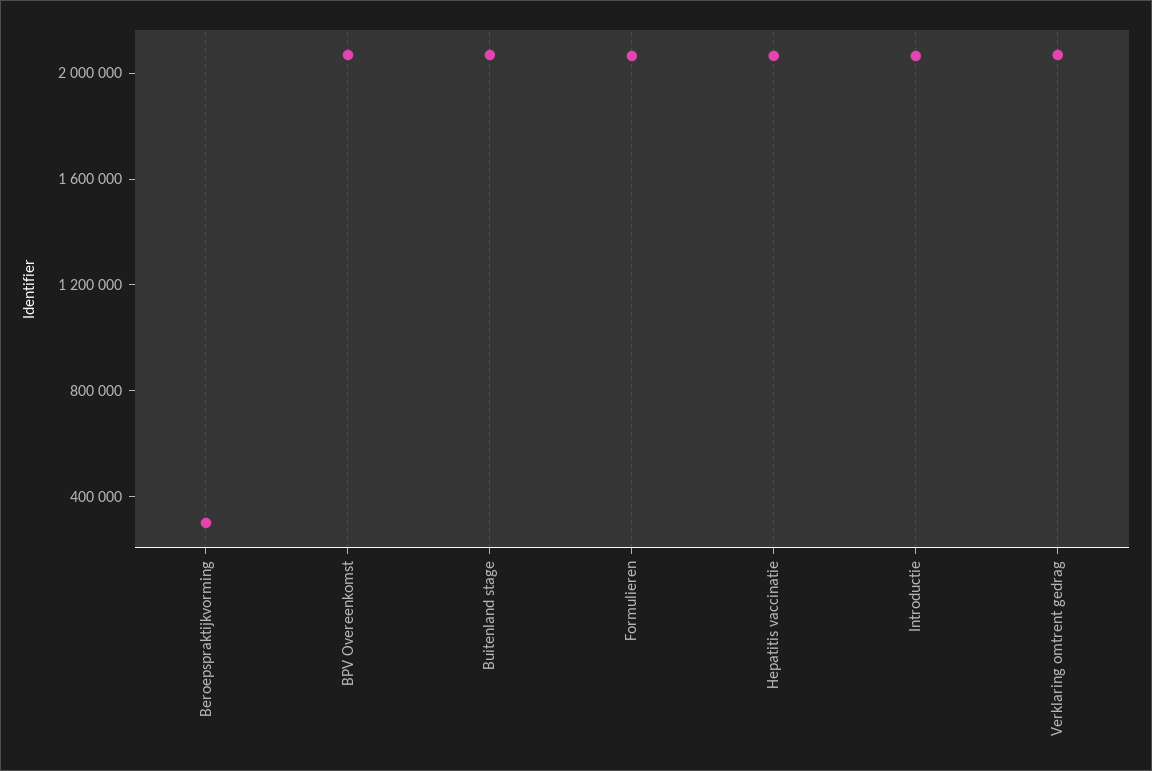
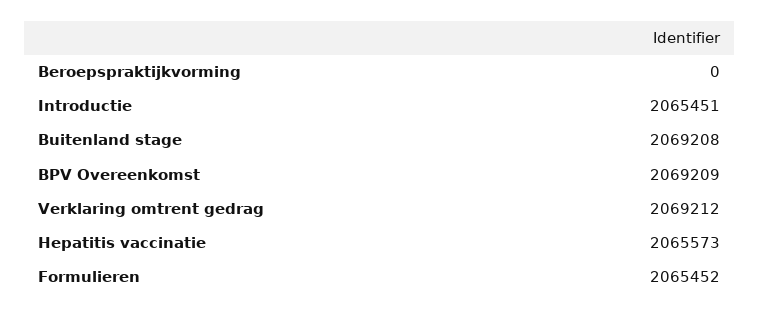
  {
-   "Beroepspraktijkvorming": 300000,
+   "Beroepspraktijkvorming": 0,
    "BPV Overeenkomst": 2069209,
    "Buitenland stage": 2069208,
    "Formulieren": 2065452,
    "Hepatitis vaccinatie": 2065573,
    "Introductie": 2065451,
    "Verklaring omtrent gedrag": 2069212
  }

